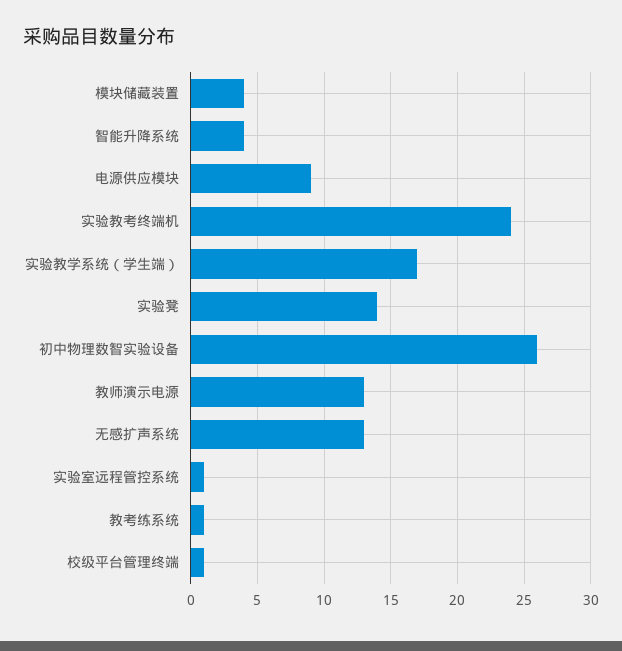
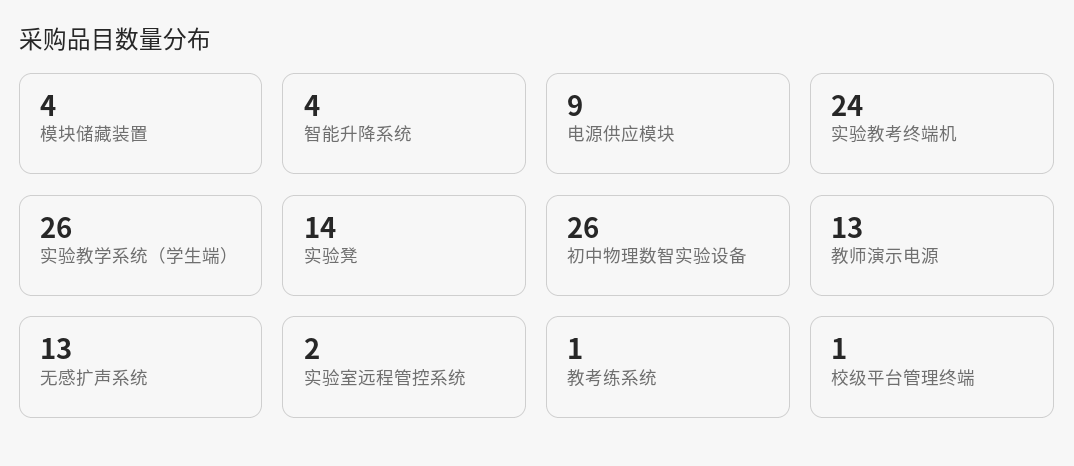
  {
    "模块储藏装置": 4,
    "智能升降系统": 4,
    "电源供应模块": 9,
    "实验教考终端机": 24,
-   "实验教学系统（学生端）": 17,
+   "实验教学系统（学生端）": 26,
    "实验凳": 14,
    "初中物理数智实验设备": 26,
    "教师演示电源": 13,
    "无感扩声系统": 13,
-   "实验室远程管控系统": 1,
+   "实验室远程管控系统": 2,
    "教考练系统": 1,
    "校级平台管理终端": 1
  }

